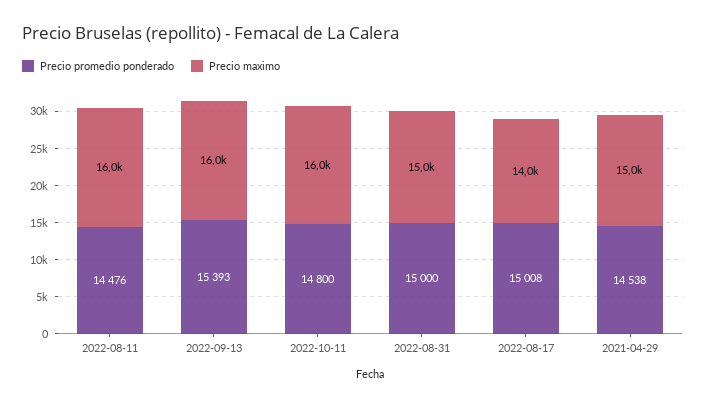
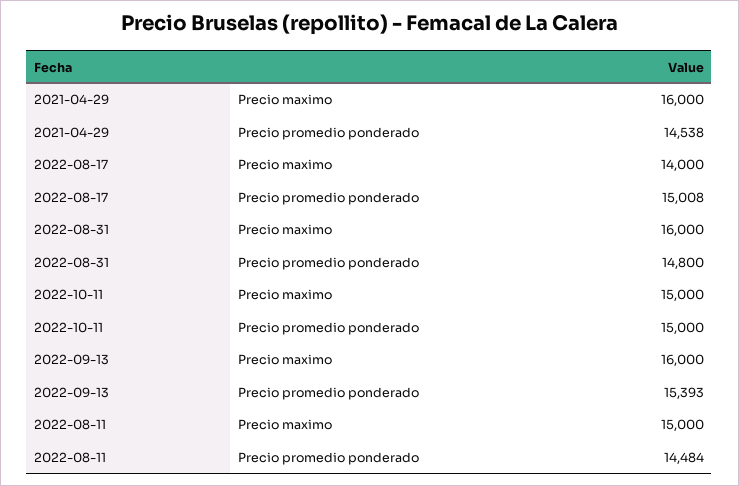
  {
    "Precio promedio ponderado": {
-     "2022-08-11": 14476,
+     "2022-08-11": 14484,
      "2022-09-13": 15393,
-     "2022-10-11": 14800,
+     "2022-10-11": 15000,
-     "2022-08-31": 15000,
+     "2022-08-31": 14800,
      "2022-08-17": 15008,
      "2021-04-29": 14538
    },
    "Precio maximo": {
-     "2022-08-11": 16000,
+     "2022-08-11": 15000,
      "2022-09-13": 16000,
-     "2022-10-11": 16000,
+     "2022-10-11": 15000,
-     "2022-08-31": 15000,
+     "2022-08-31": 16000,
      "2022-08-17": 14000,
-     "2021-04-29": 15000
+     "2021-04-29": 16000
    }
  }

